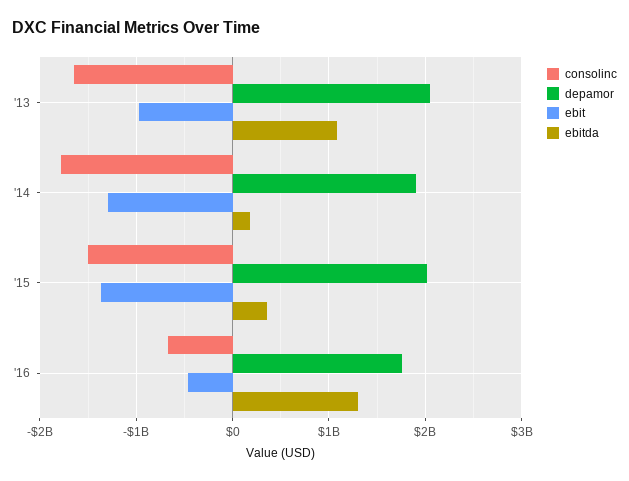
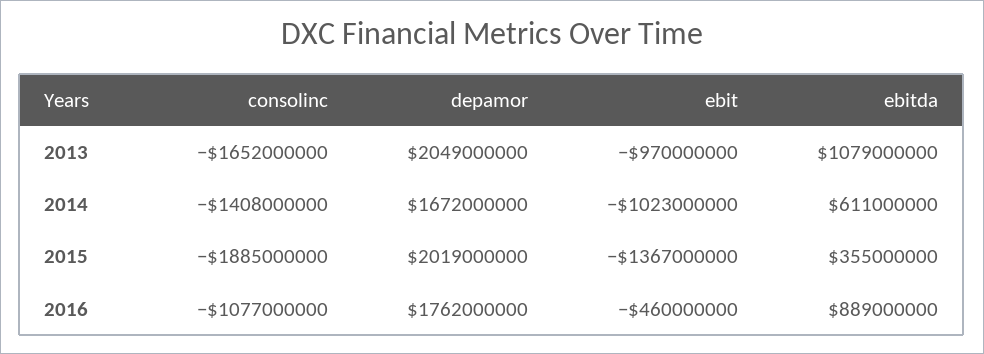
  {
    "consolinc": {
      "'13": -1652000000,
-     "'14": -1800000000,
+     "'14": -1408000000,
-     "'15": -1500000000,
+     "'15": -1885000000,
-     "'16": -700000000
+     "'16": -1077000000
    },
    "depamor": {
      "'13": 2049000000,
-     "'14": 1900000000,
+     "'14": 1672000000,
      "'15": 2019000000,
      "'16": 1762000000
    },
    "ebit": {
      "'13": -970000000,
-     "'14": -1300000000,
+     "'14": -1023000000,
      "'15": -1367000000,
      "'16": -460000000
    },
    "ebitda": {
      "'13": 1079000000,
-     "'14": 200000000,
+     "'14": 611000000,
      "'15": 355000000,
-     "'16": 1300000000
+     "'16": 889000000
    }
  }

